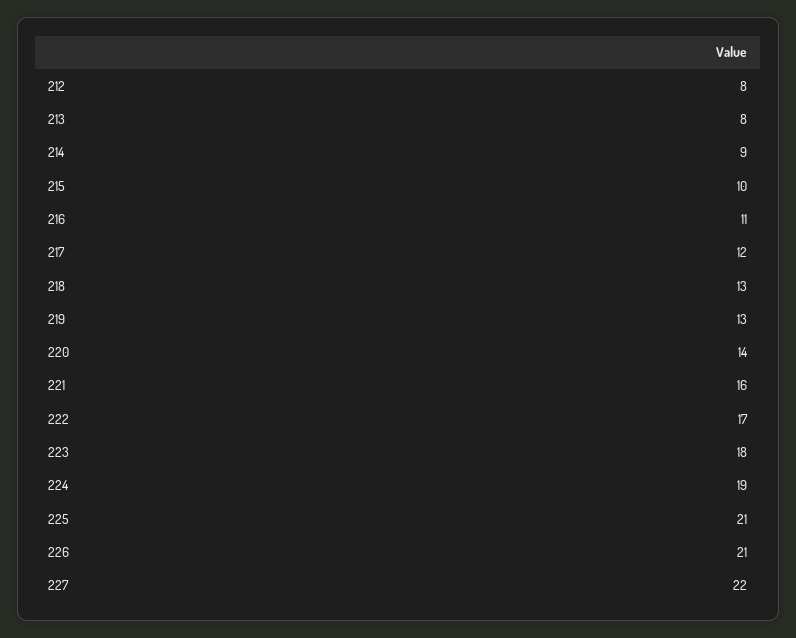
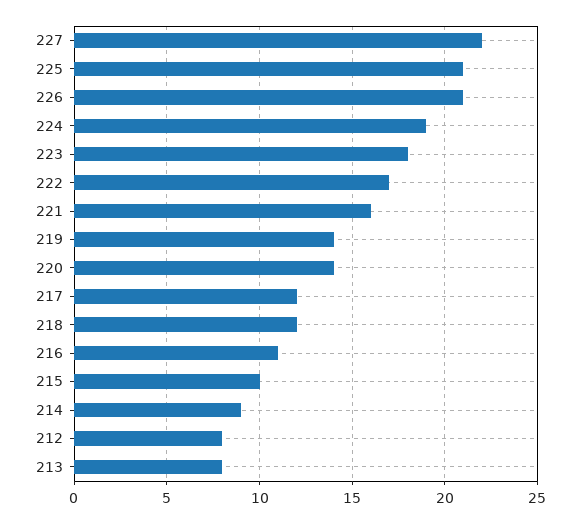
  {
    "212": 8,
    "213": 8,
    "214": 9,
    "215": 10,
    "216": 11,
    "217": 12,
-   "218": 13,
+   "218": 12,
-   "219": 13,
+   "219": 14,
    "220": 14,
    "221": 16,
    "222": 17,
    "223": 18,
    "224": 19,
    "225": 21,
    "226": 21,
    "227": 22
  }

